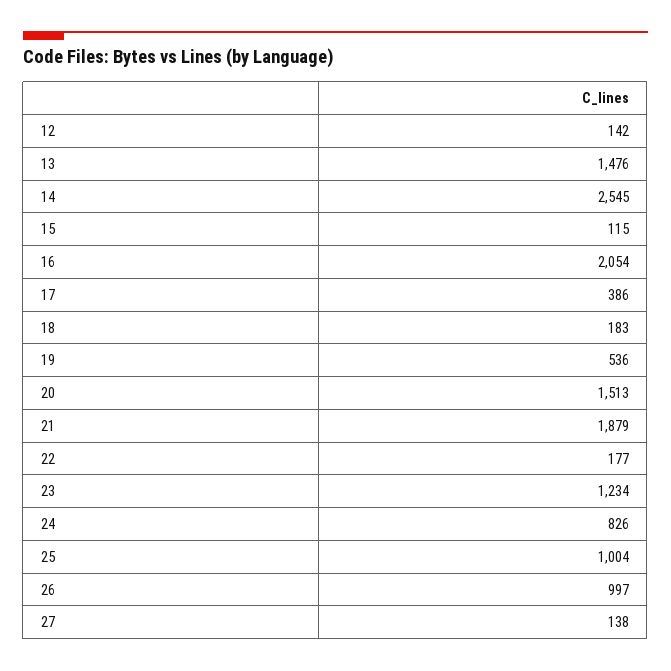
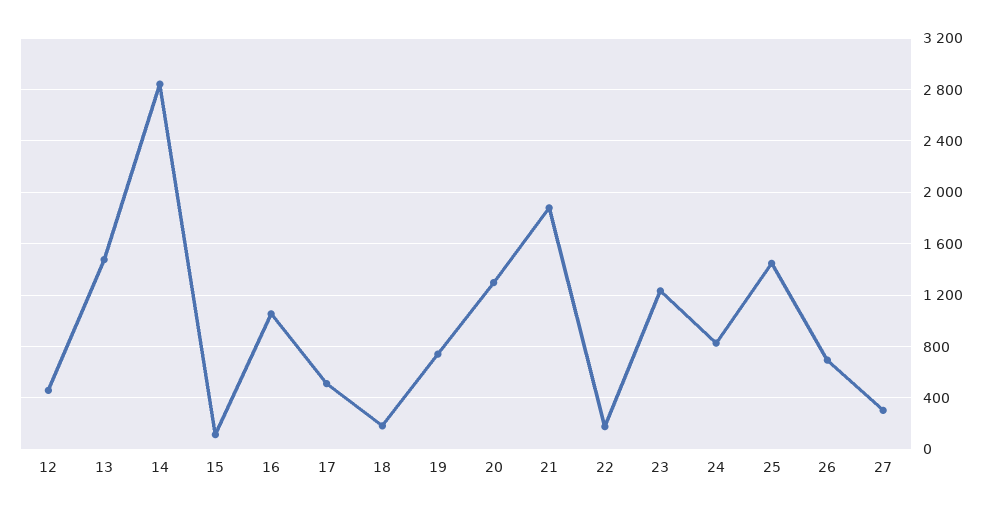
  {
-   "12": 142,
+   "12": 450,
    "13": 1476,
-   "14": 2545,
+   "14": 2850,
    "15": 115,
-   "16": 2054,
+   "16": 1050,
-   "17": 386,
+   "17": 500,
    "18": 183,
-   "19": 536,
+   "19": 750,
-   "20": 1513,
+   "20": 1300,
    "21": 1879,
    "22": 177,
    "23": 1234,
    "24": 826,
-   "25": 1004,
+   "25": 1450,
-   "26": 997,
+   "26": 700,
-   "27": 138
+   "27": 300
  }

